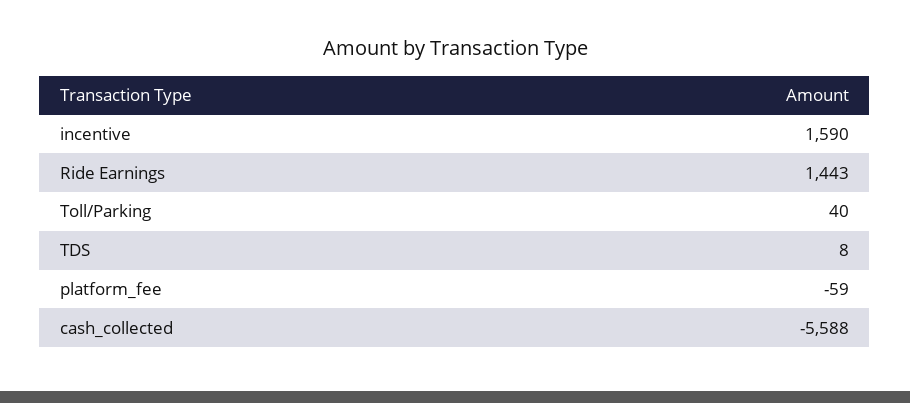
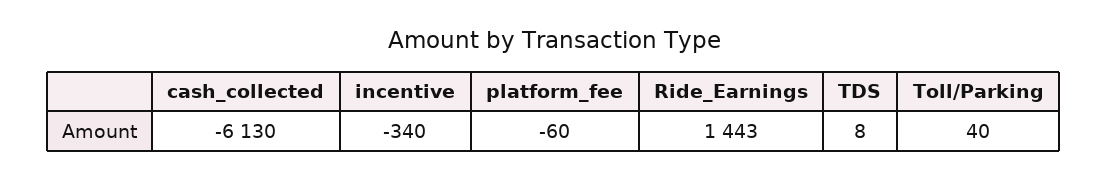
  {
-   "incentive": 1590,
+   "incentive": -340,
    "Ride Earnings": 1443,
    "Toll/Parking": 40,
    "TDS": 8,
-   "platform_fee": -59,
+   "platform_fee": -60,
-   "cash_collected": -5588
+   "cash_collected": -6130
  }

